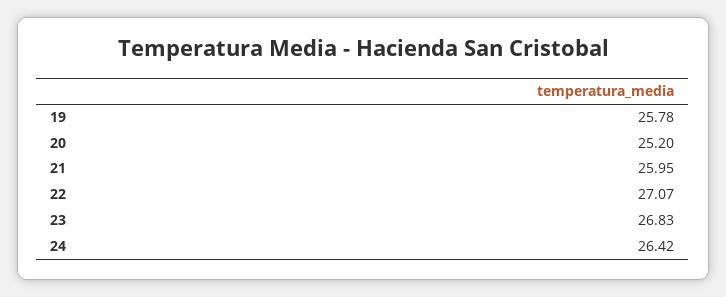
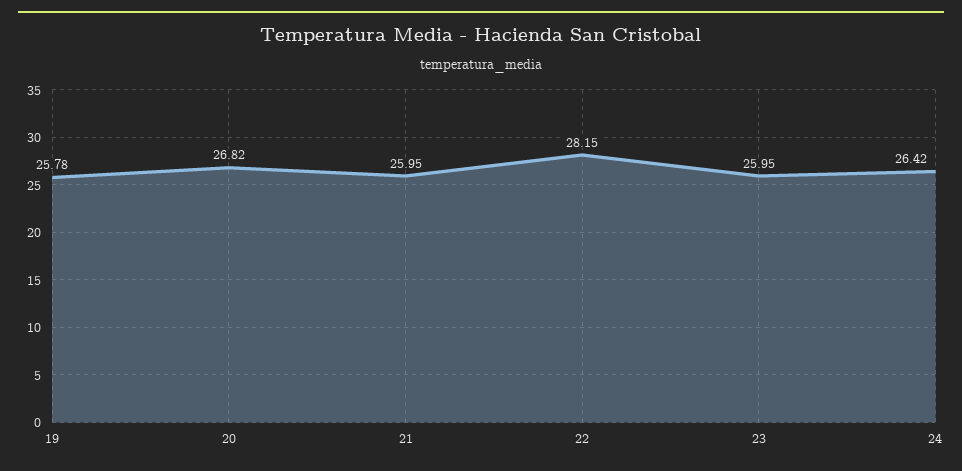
  {
    "19": 25.78,
-   "20": 25.2,
+   "20": 26.82,
    "21": 25.95,
-   "22": 27.07,
+   "22": 28.15,
-   "23": 26.83,
+   "23": 25.95,
    "24": 26.42
  }

